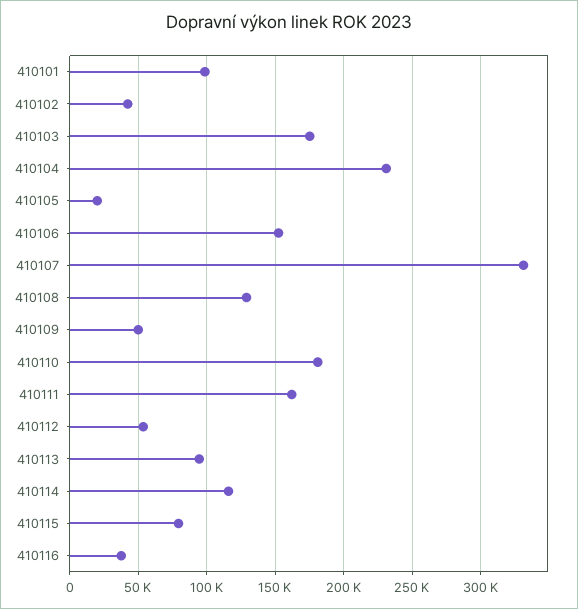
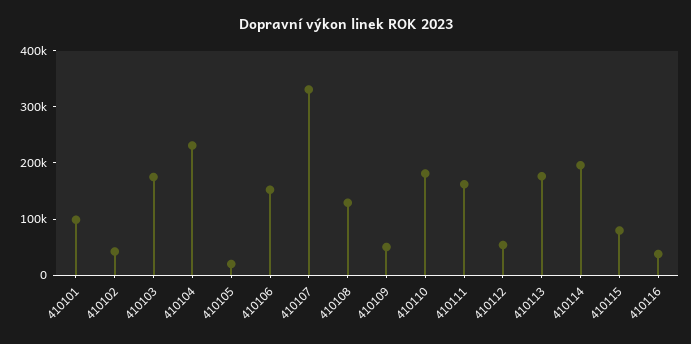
  {
    "410101": 100000,
    "410102": 40000,
    "410103": 175000,
    "410104": 230000,
    "410105": 20000,
    "410106": 150000,
    "410107": 330000,
    "410108": 130000,
    "410109": 50000,
    "410110": 180000,
    "410111": 160000,
    "410112": 55000,
-   "410113": 95000,
+   "410113": 180000,
-   "410114": 115000,
+   "410114": 200000,
    "410115": 80000,
    "410116": 35000
  }

